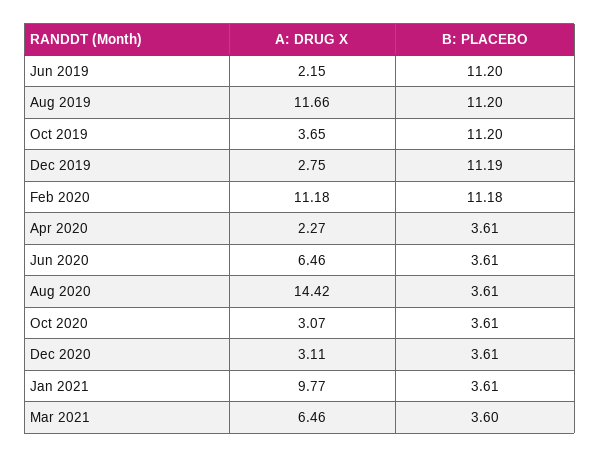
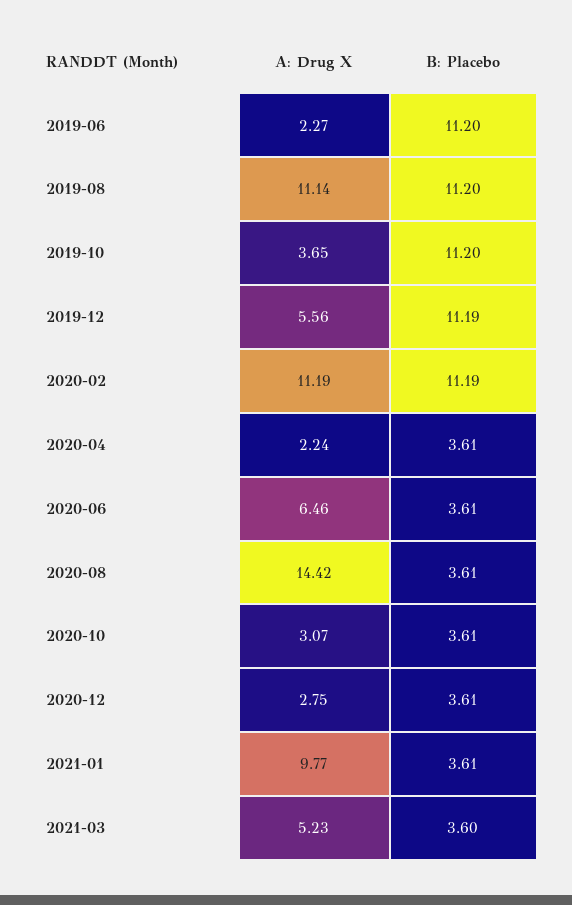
  {
    "A: DRUG X": {
-     "Jun 2019": 2.15,
+     "Jun 2019": 2.27,
-     "Aug 2019": 11.66,
+     "Aug 2019": 11.14,
      "Oct 2019": 3.65,
-     "Dec 2019": 2.75,
+     "Dec 2019": 5.56,
-     "Feb 2020": 11.18,
+     "Feb 2020": 11.19,
-     "Apr 2020": 2.27,
+     "Apr 2020": 2.24,
      "Jun 2020": 6.46,
      "Aug 2020": 14.42,
      "Oct 2020": 3.07,
-     "Dec 2020": 3.11,
+     "Dec 2020": 2.75,
      "Jan 2021": 9.77,
-     "Mar 2021": 6.46
+     "Mar 2021": 5.23
    },
    "B: PLACEBO": {
      "Jun 2019": 11.2,
      "Aug 2019": 11.2,
      "Oct 2019": 11.2,
      "Dec 2019": 11.19,
-     "Feb 2020": 11.18,
+     "Feb 2020": 11.19,
      "Apr 2020": 3.61,
      "Jun 2020": 3.61,
      "Aug 2020": 3.61,
      "Oct 2020": 3.61,
      "Dec 2020": 3.61,
      "Jan 2021": 3.61,
      "Mar 2021": 3.6
    }
  }

